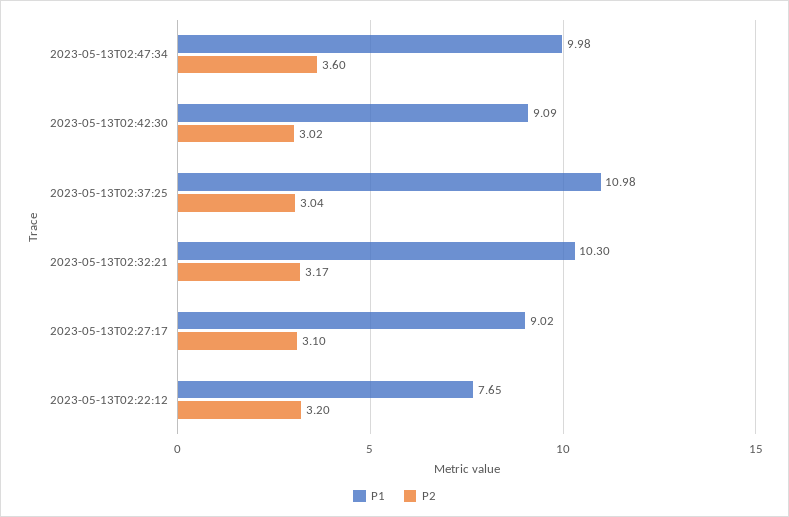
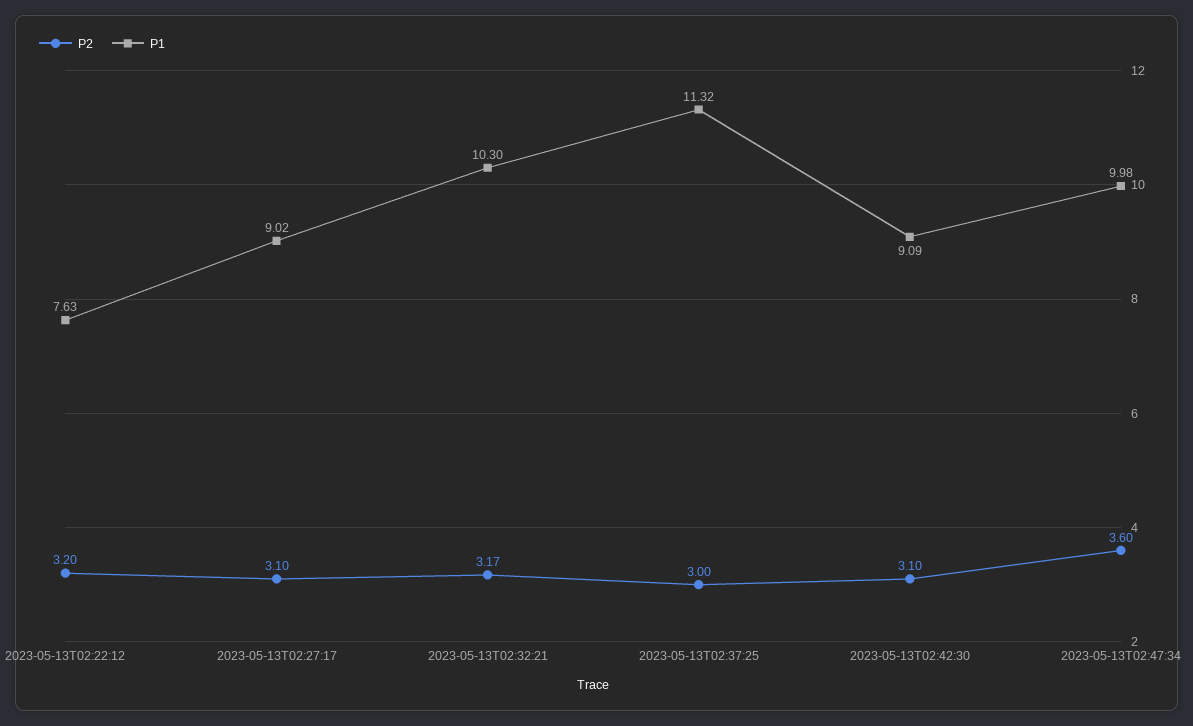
  {
    "P1": {
      "2023-05-13T02:47:34": 9.98,
      "2023-05-13T02:42:30": 9.09,
-     "2023-05-13T02:37:25": 10.98,
+     "2023-05-13T02:37:25": 11.32,
      "2023-05-13T02:32:21": 10.3,
      "2023-05-13T02:27:17": 9.02,
-     "2023-05-13T02:22:12": 7.65
+     "2023-05-13T02:22:12": 7.63
    },
    "P2": {
      "2023-05-13T02:47:34": 3.6,
-     "2023-05-13T02:42:30": 3.02,
+     "2023-05-13T02:42:30": 3.1,
-     "2023-05-13T02:37:25": 3.04,
+     "2023-05-13T02:37:25": 3,
      "2023-05-13T02:32:21": 3.17,
      "2023-05-13T02:27:17": 3.1,
      "2023-05-13T02:22:12": 3.2
    }
  }

